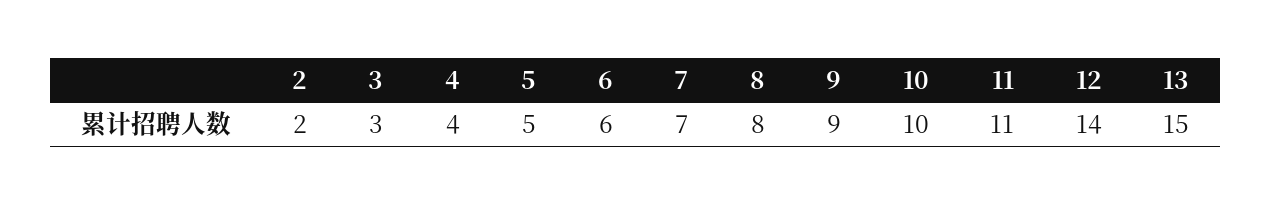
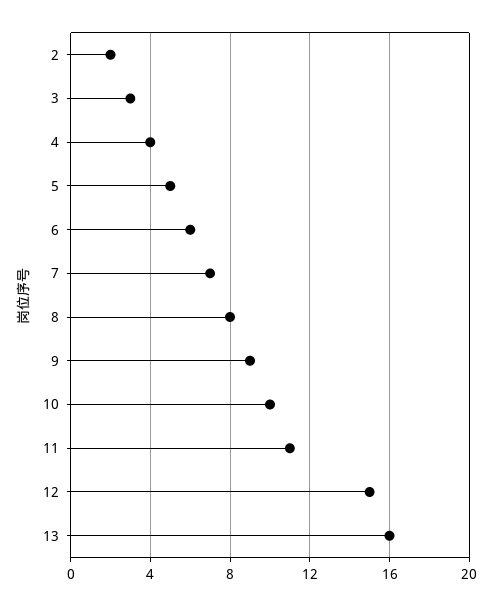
  {
    "2": 2,
    "3": 3,
    "4": 4,
    "5": 5,
    "6": 6,
    "7": 7,
    "8": 8,
    "9": 9,
    "10": 10,
    "11": 11,
-   "12": 14,
+   "12": 15,
-   "13": 15
+   "13": 16
  }

